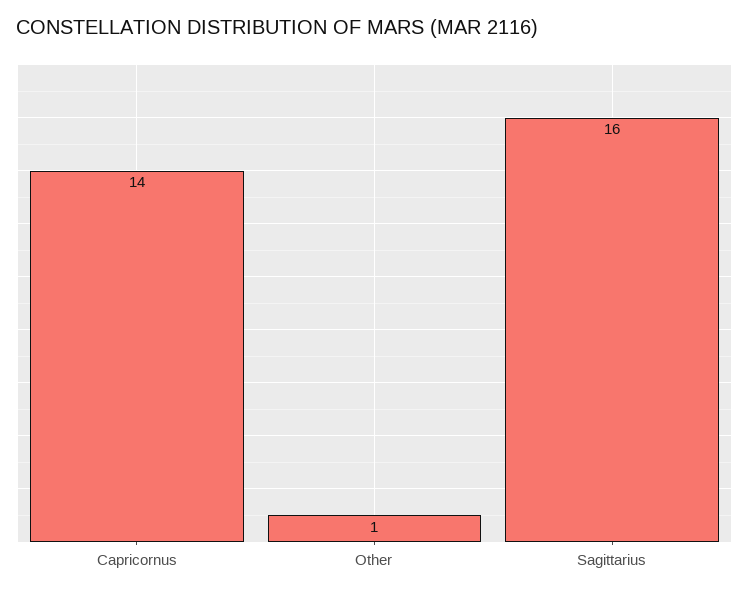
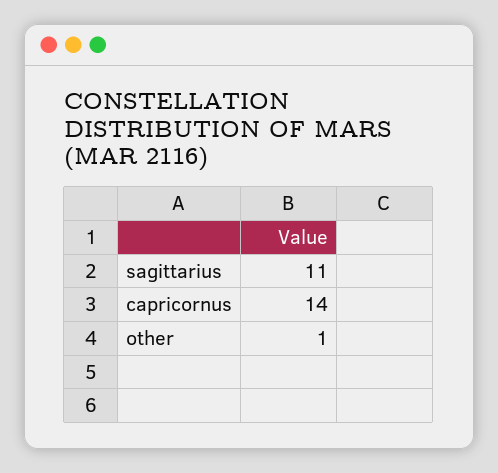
  {
    "Capricornus": 14,
    "Other": 1,
-   "Sagittarius": 16
+   "Sagittarius": 11
  }

